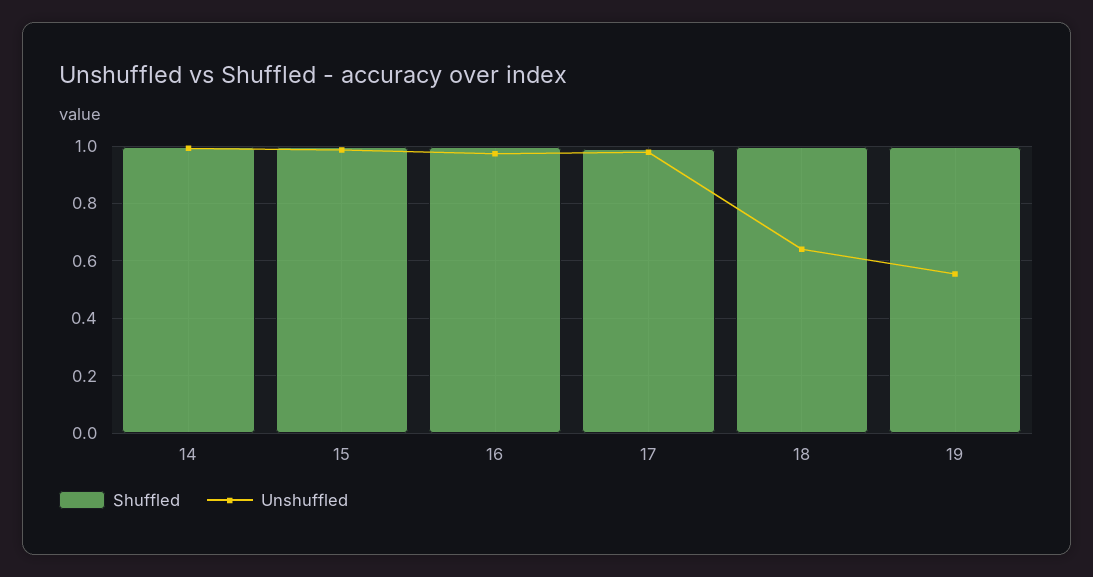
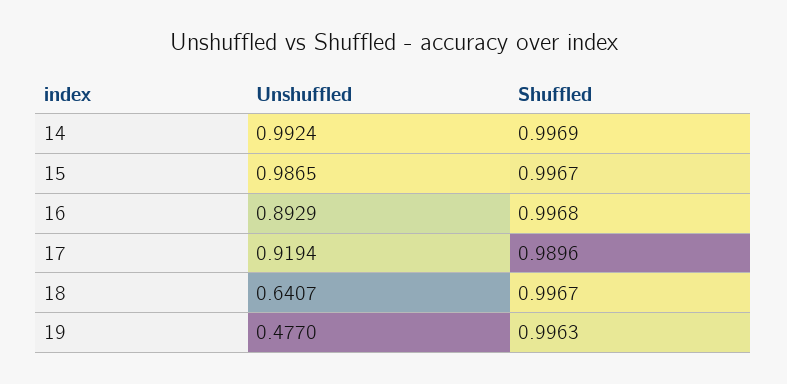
  {
    "Shuffled": {
      "14": 0.9969,
      "15": 0.9967,
      "16": 0.9968,
      "17": 0.9896,
      "18": 0.9967,
      "19": 0.9963
    },
    "Unshuffled": {
      "14": 0.9924,
      "15": 0.9865,
-     "16": 0.975,
+     "16": 0.8929,
-     "17": 0.975,
+     "17": 0.9194,
      "18": 0.6407,
-     "19": 0.55
+     "19": 0.477
    }
  }

